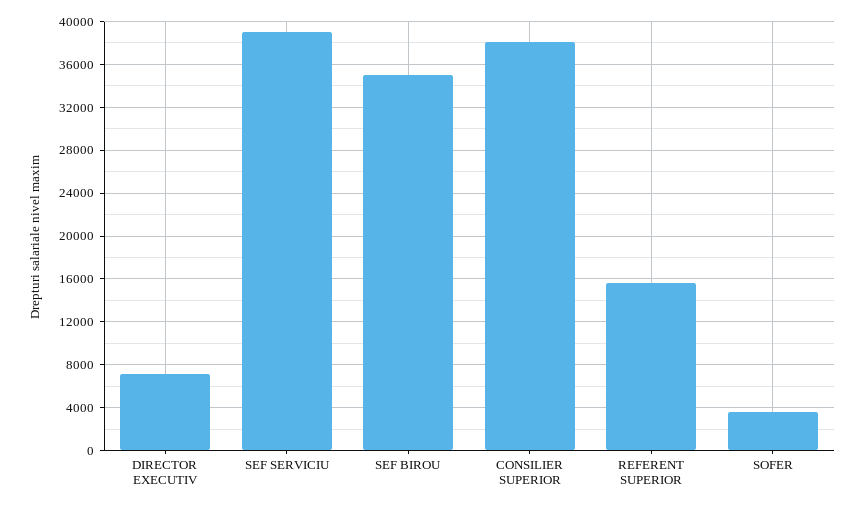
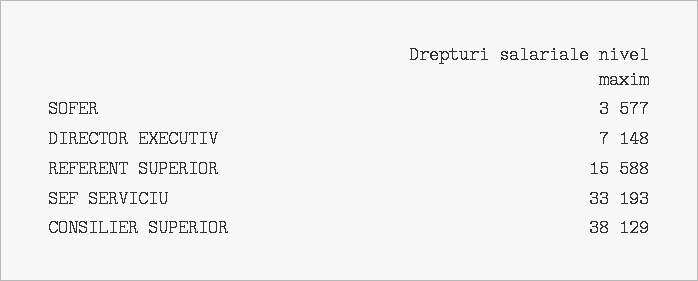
  {
    "DIRECTOR EXECUTIV": 7148,
-   "SEF SERVICIU": 39000,
+   "SEF SERVICIU": 33193,
-   "SEF BIROU": 35000,
    "CONSILIER SUPERIOR": 38129,
    "REFERENT SUPERIOR": 15588,
    "SOFER": 3577
  }

